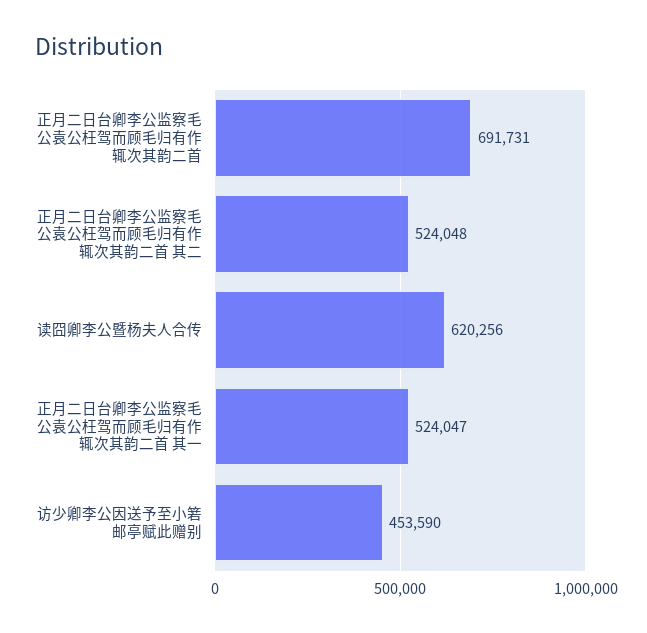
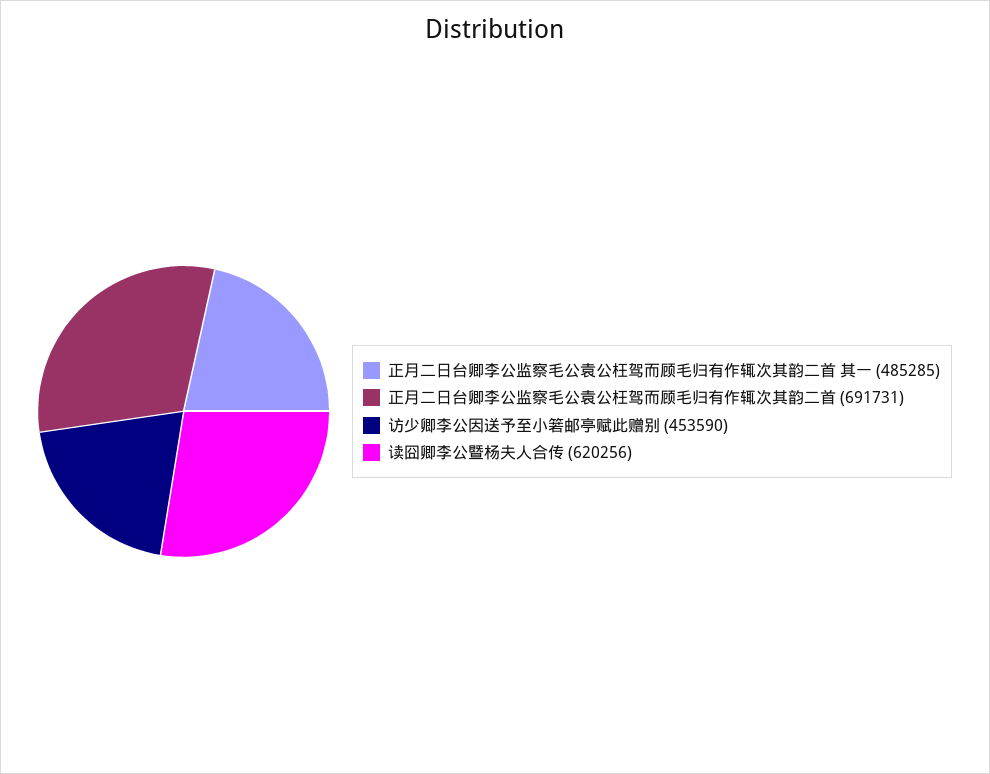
  {
    "正月二日台卿李公监察毛公袁公枉驾而顾毛归有作辄次其韵二首": 691731,
-   "正月二日台卿李公监察毛公袁公枉驾而顾毛归有作辄次其韵二首 其二": 524048,
    "读囧卿李公暨杨夫人合传": 620256,
-   "正月二日台卿李公监察毛公袁公枉驾而顾毛归有作辄次其韵二首 其一": 524047,
+   "正月二日台卿李公监察毛公袁公枉驾而顾毛归有作辄次其韵二首 其一": 485285,
    "访少卿李公因送予至小箬邮亭赋此赠别": 453590
  }

